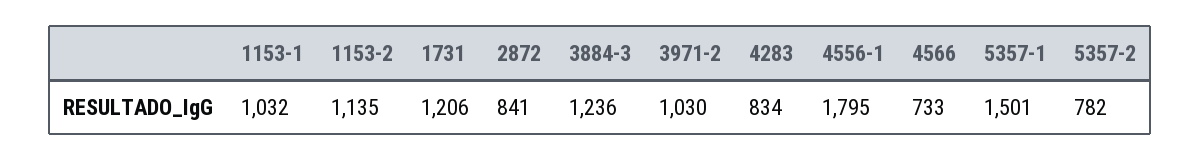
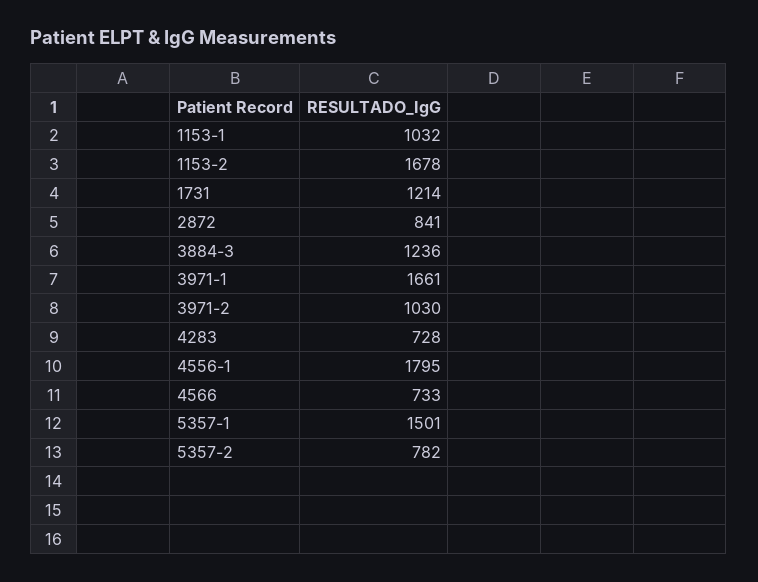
  {
    "1153-1": 1032,
-   "1153-2": 1135,
+   "1153-2": 1678,
-   "1731": 1206,
+   "1731": 1214,
    "2872": 841,
    "3884-3": 1236,
    "3971-2": 1030,
-   "4283": 834,
+   "4283": 728,
    "4556-1": 1795,
    "4566": 733,
    "5357-1": 1501,
-   "5357-2": 782
+   "5357-2": 782,
+   "3971-1": 1661
  }

